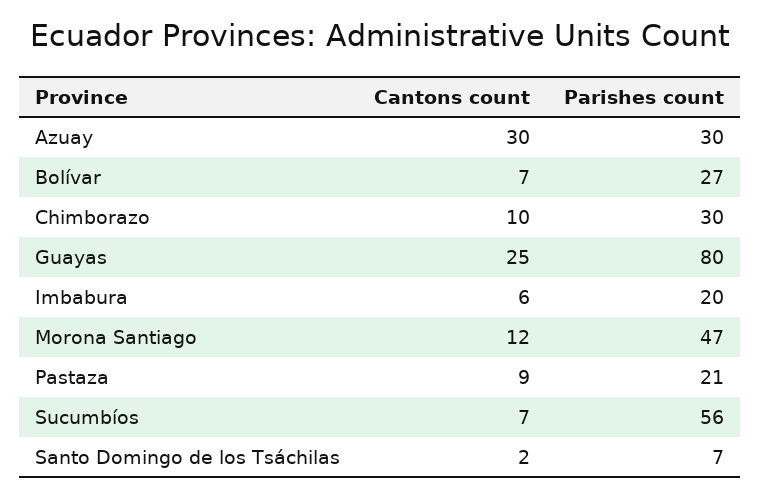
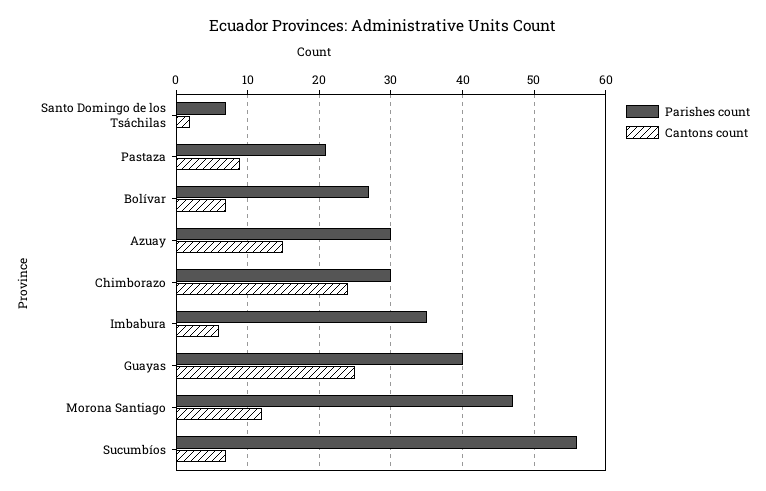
  {
    "Cantons count": {
-     "Azuay": 30,
+     "Azuay": 15,
      "Bolívar": 7,
-     "Chimborazo": 10,
+     "Chimborazo": 24,
      "Guayas": 25,
      "Imbabura": 6,
      "Morona Santiago": 12,
      "Pastaza": 9,
      "Sucumbíos": 7,
      "Santo Domingo de los Tsáchilas": 2
    },
    "Parishes count": {
      "Azuay": 30,
      "Bolívar": 27,
      "Chimborazo": 30,
-     "Guayas": 80,
+     "Guayas": 40,
-     "Imbabura": 20,
+     "Imbabura": 35,
      "Morona Santiago": 47,
      "Pastaza": 21,
      "Sucumbíos": 56,
      "Santo Domingo de los Tsáchilas": 7
    }
  }

